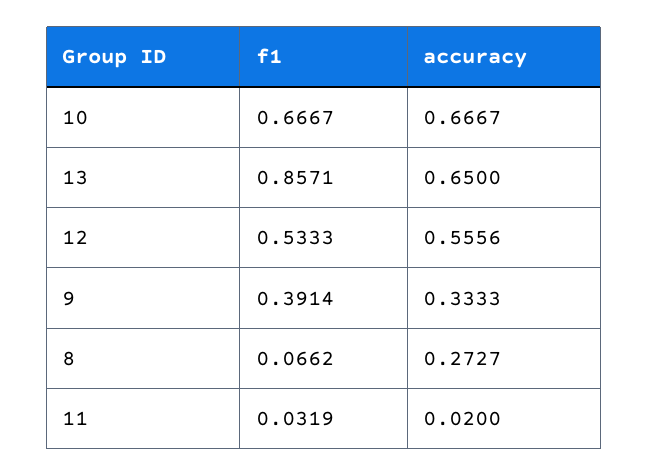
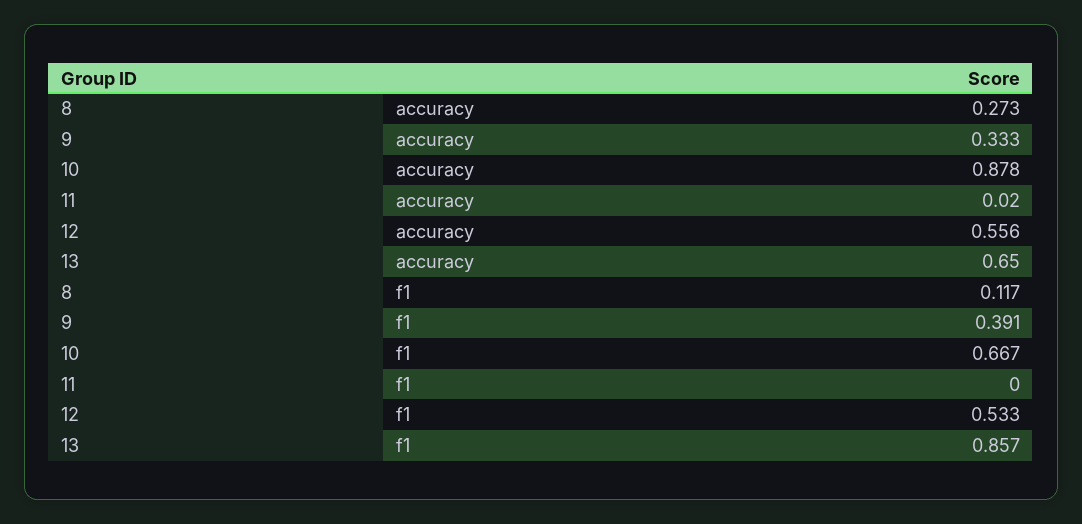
  {
    "f1": {
      "10": 0.6667,
      "13": 0.8571,
      "12": 0.5333,
      "9": 0.3914,
-     "8": 0.0662,
+     "8": 0.117,
-     "11": 0.0319
+     "11": 0
    },
    "accuracy": {
-     "10": 0.6667,
+     "10": 0.878,
      "13": 0.65,
      "12": 0.5556,
      "9": 0.3333,
      "8": 0.2727,
      "11": 0.02
    }
  }

